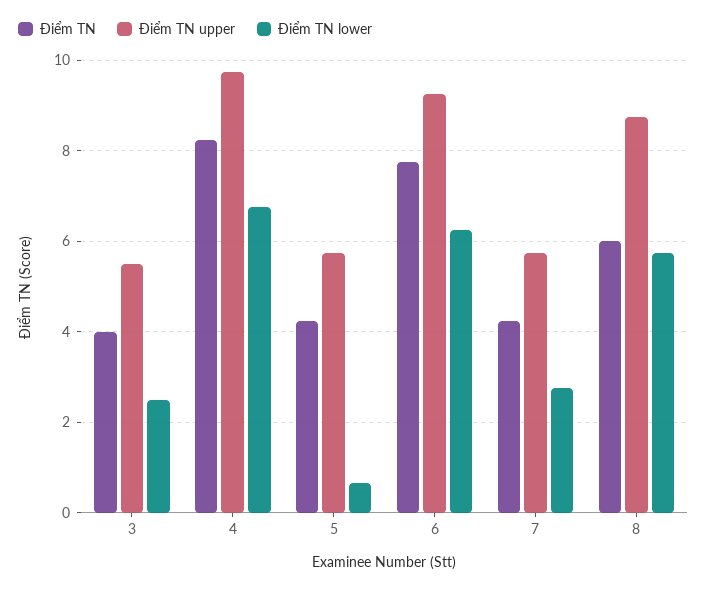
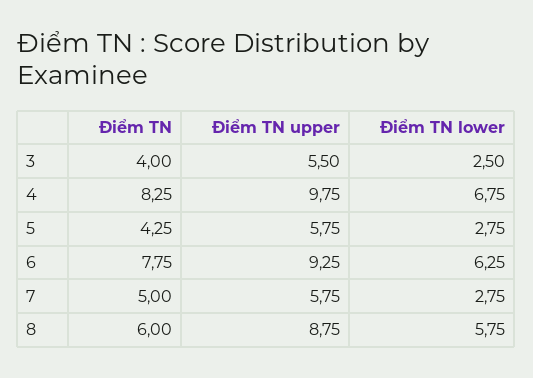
  {
    "Điểm TN": {
      "3": 4,
      "4": 8.25,
      "5": 4.25,
      "6": 7.75,
-     "7": 4.2,
+     "7": 5,
      "8": 6
    },
    "Điểm TN upper": {
      "3": 5.5,
      "4": 9.75,
      "5": 5.75,
      "6": 9.25,
      "7": 5.75,
      "8": 8.75
    },
    "Điểm TN lower": {
      "3": 2.5,
      "4": 6.75,
-     "5": 0.6,
+     "5": 2.75,
      "6": 6.25,
      "7": 2.75,
      "8": 5.75
    }
  }

